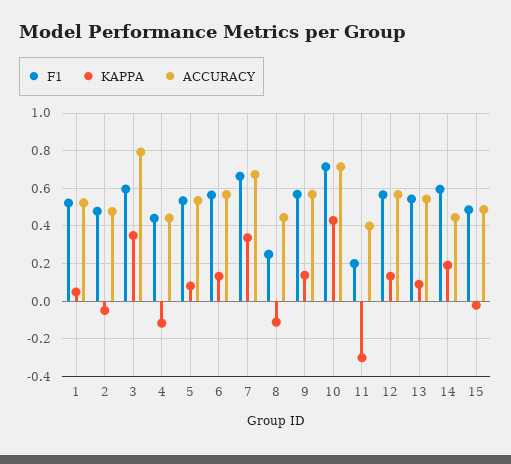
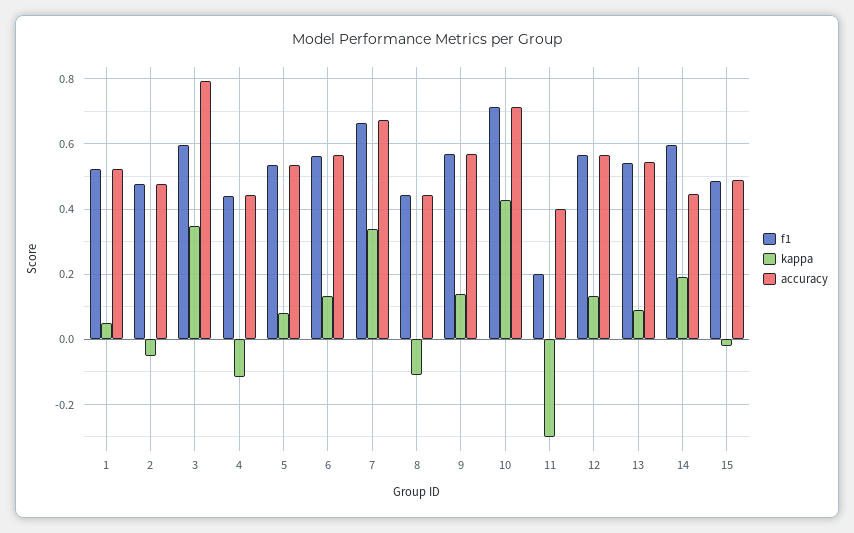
  {
    "F1": {
      "1": 0.52,
      "2": 0.48,
      "3": 0.6,
      "4": 0.44,
      "5": 0.54,
      "6": 0.56,
      "7": 0.66,
-     "8": 0.25,
+     "8": 0.44,
      "9": 0.56,
      "10": 0.72,
      "11": 0.2,
      "12": 0.56,
      "13": 0.54,
      "14": 0.6,
      "15": 0.48
    },
    "KAPPA": {
      "1": 0.04,
      "2": -0.04,
      "3": 0.34,
      "4": -0.12,
      "5": 0.08,
      "6": 0.14,
      "7": 0.34,
      "8": -0.12,
      "9": 0.14,
      "10": 0.42,
      "11": -0.3,
      "12": 0.14,
      "13": 0.1,
      "14": 0.2,
      "15": -0.02
    },
    "ACCURACY": {
      "1": 0.52,
      "2": 0.48,
      "3": 0.8,
      "4": 0.44,
      "5": 0.54,
      "6": 0.56,
      "7": 0.68,
      "8": 0.44,
      "9": 0.56,
      "10": 0.72,
      "11": 0.4,
      "12": 0.56,
      "13": 0.54,
      "14": 0.44,
      "15": 0.48
    }
  }

